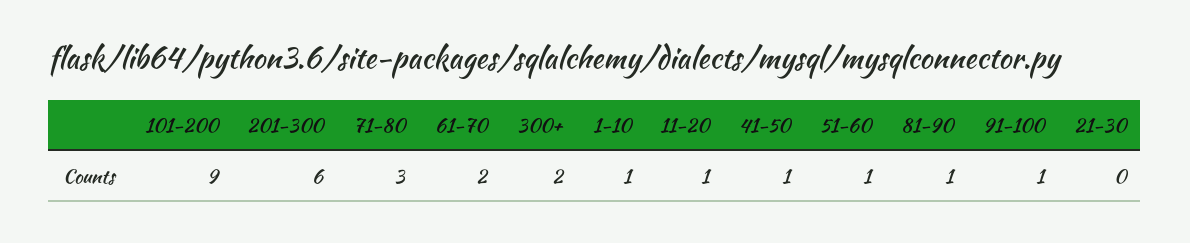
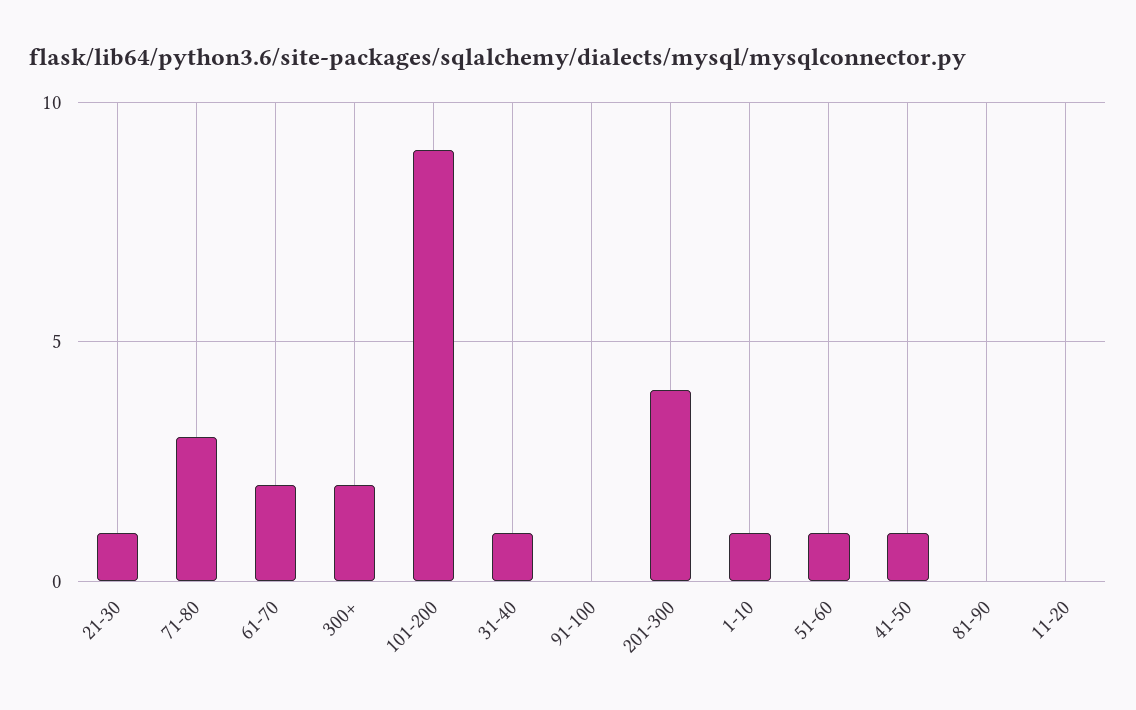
  {
    "101-200": 9,
-   "201-300": 6,
+   "201-300": 4,
    "71-80": 3,
    "61-70": 2,
    "300+": 2,
    "1-10": 1,
-   "11-20": 1,
+   "11-20": 0,
    "41-50": 1,
    "51-60": 1,
-   "81-90": 1,
+   "81-90": 0,
-   "91-100": 1,
+   "91-100": 0,
-   "21-30": 0
+   "21-30": 1,
+   "31-40": 1
  }

